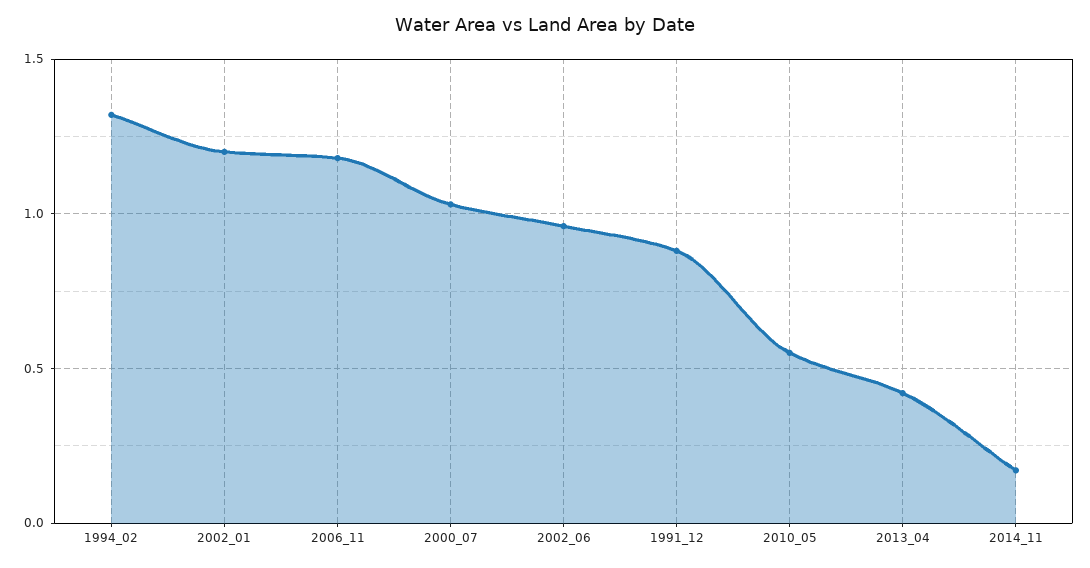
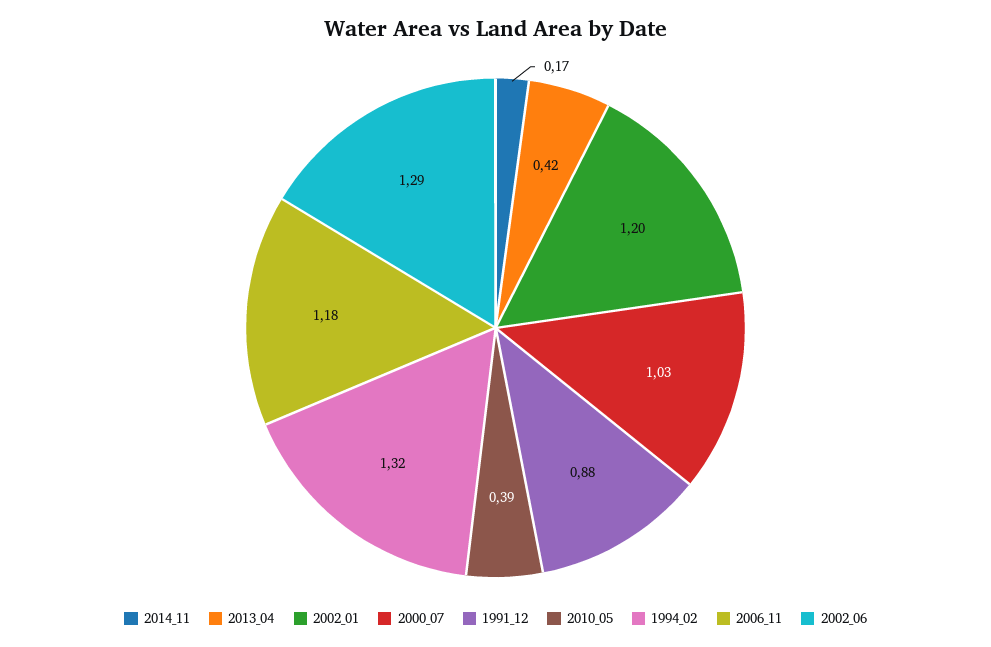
  {
    "1994_02": 1.32,
    "2002_01": 1.2,
    "2006_11": 1.18,
    "2000_07": 1.03,
-   "2002_06": 0.95,
+   "2002_06": 1.29,
    "1991_12": 0.88,
-   "2010_05": 0.55,
+   "2010_05": 0.39,
    "2013_04": 0.42,
    "2014_11": 0.17
  }

